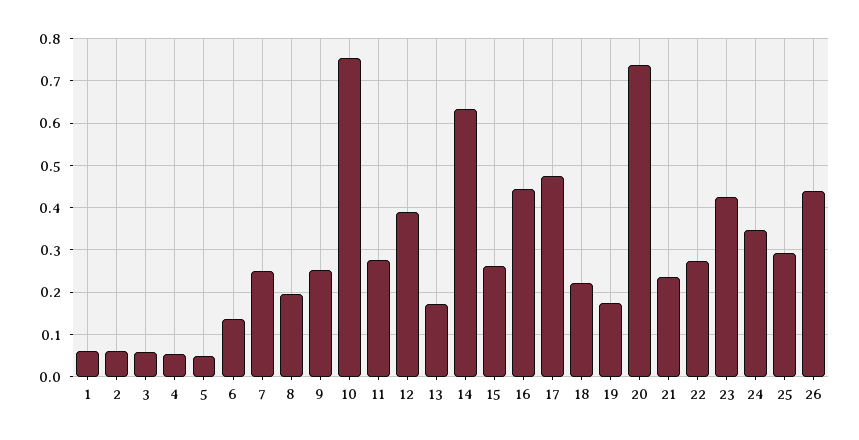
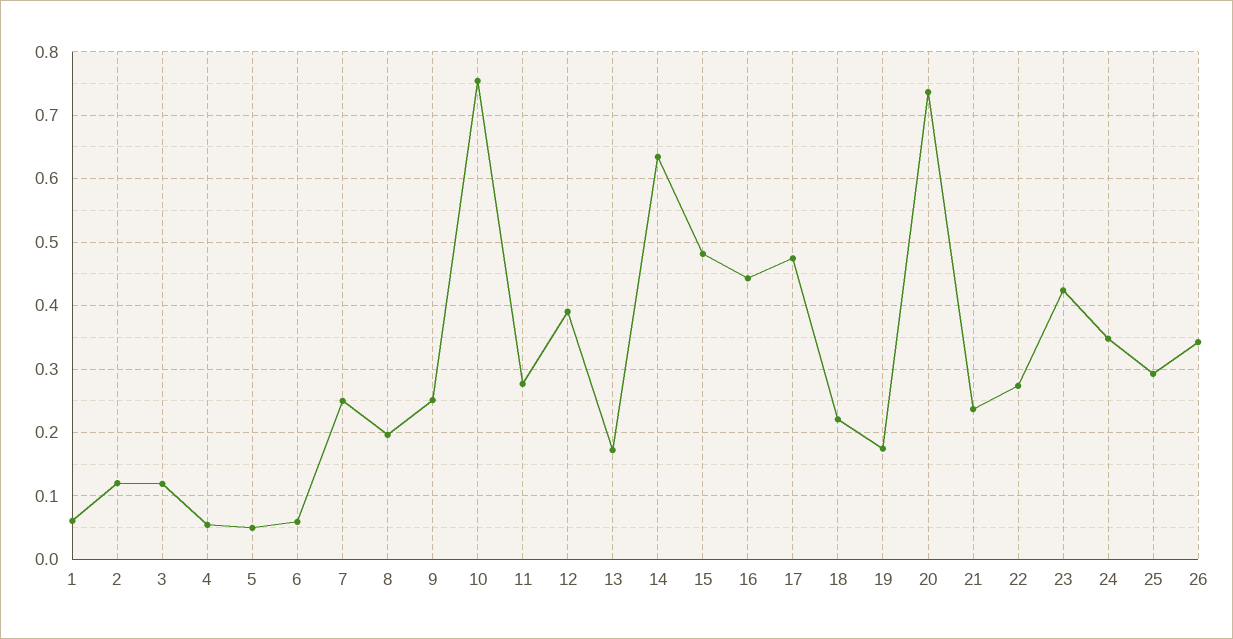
  {
    "1": 0.06,
-   "2": 0.06,
+   "2": 0.12,
-   "3": 0.06,
+   "3": 0.12,
    "4": 0.05,
    "5": 0.05,
-   "6": 0.14,
+   "6": 0.06,
    "7": 0.25,
    "8": 0.2,
    "9": 0.25,
    "10": 0.75,
    "11": 0.28,
    "12": 0.39,
    "13": 0.17,
    "14": 0.63,
-   "15": 0.26,
+   "15": 0.48,
    "16": 0.44,
    "17": 0.47,
    "18": 0.22,
    "19": 0.17,
    "20": 0.74,
    "21": 0.24,
    "22": 0.27,
    "23": 0.42,
    "24": 0.35,
    "25": 0.29,
-   "26": 0.44
+   "26": 0.34
  }

